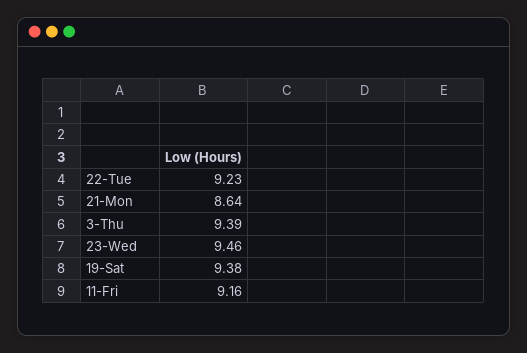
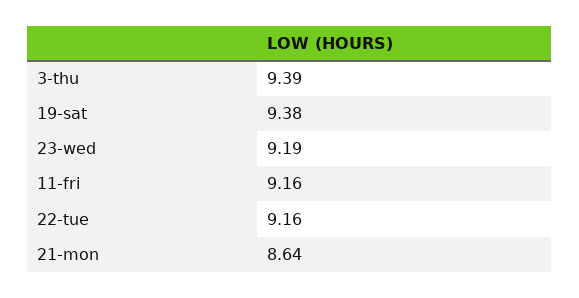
  {
-   "22-Tue": 9.23,
+   "22-Tue": 9.16,
    "21-Mon": 8.64,
    "3-Thu": 9.39,
-   "23-Wed": 9.46,
+   "23-Wed": 9.19,
    "19-Sat": 9.38,
    "11-Fri": 9.16
  }

